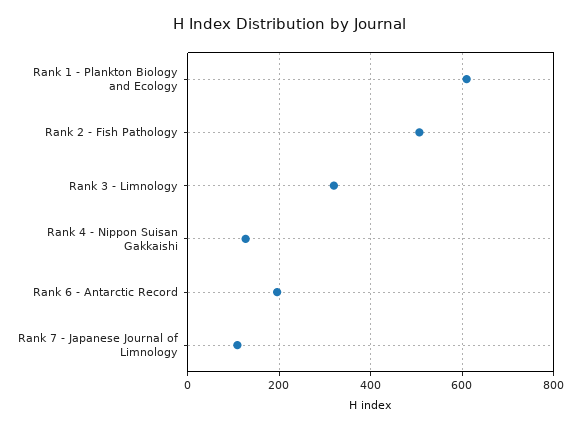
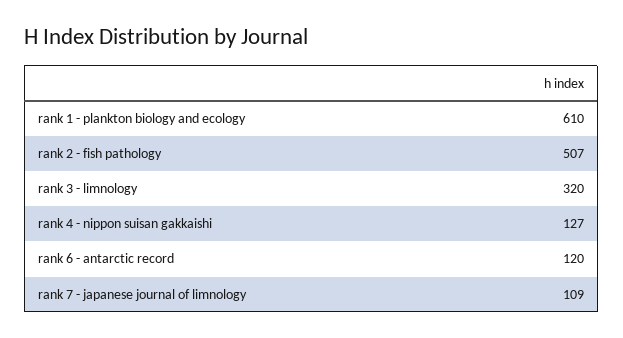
  {
    "Rank 1 - Plankton Biology and Ecology": 610,
    "Rank 2 - Fish Pathology": 507,
    "Rank 3 - Limnology": 320,
    "Rank 4 - Nippon Suisan Gakkaishi": 127,
-   "Rank 6 - Antarctic Record": 200,
+   "Rank 6 - Antarctic Record": 120,
    "Rank 7 - Japanese Journal of Limnology": 109
  }

